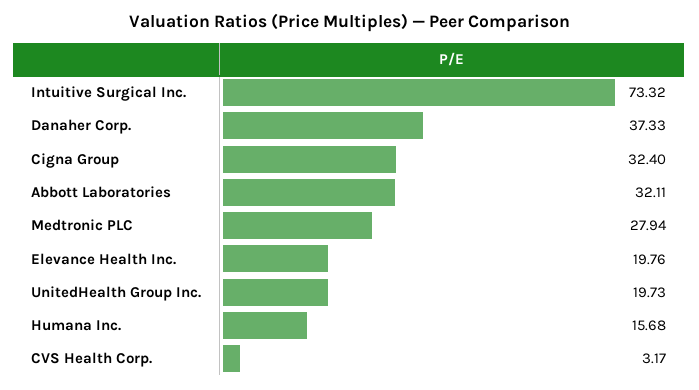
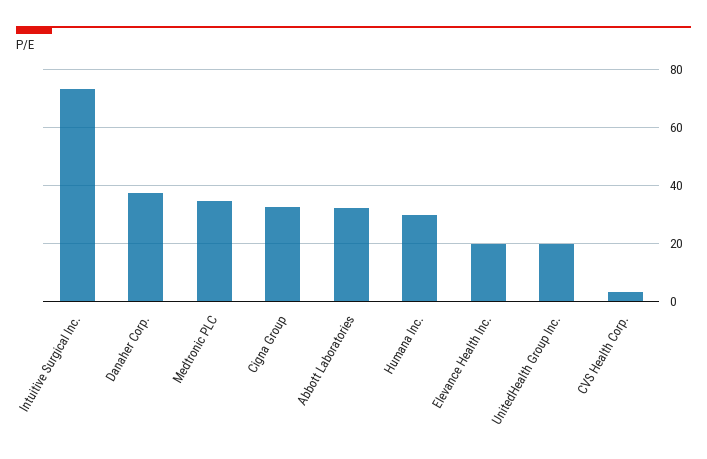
  {
    "Intuitive Surgical Inc.": 73.32,
    "Danaher Corp.": 37.33,
    "Cigna Group": 32.4,
    "Abbott Laboratories": 32.11,
-   "Medtronic PLC": 27.94,
+   "Medtronic PLC": 35,
    "Elevance Health Inc.": 19.76,
    "UnitedHealth Group Inc.": 19.73,
-   "Humana Inc.": 15.68,
+   "Humana Inc.": 30,
    "CVS Health Corp.": 3.17
  }

